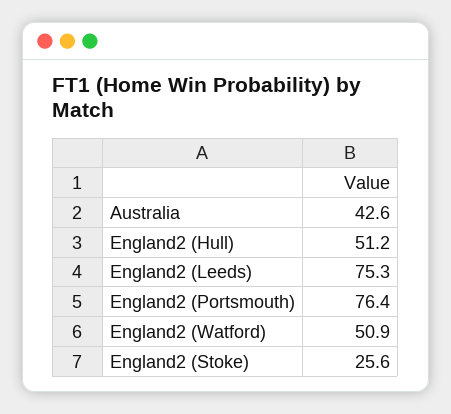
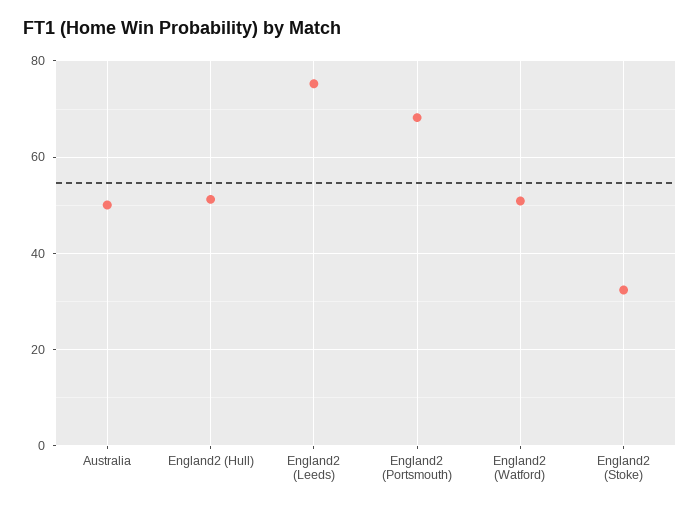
  {
-   "Australia": 42.6,
+   "Australia": 50,
    "England2 (Hull)": 51.2,
    "England2 (Leeds)": 75.3,
-   "England2 (Portsmouth)": 76.4,
+   "England2 (Portsmouth)": 68,
    "England2 (Watford)": 50.9,
-   "England2 (Stoke)": 25.6
+   "England2 (Stoke)": 32
  }

